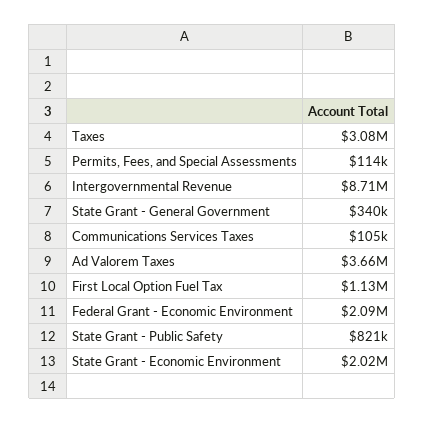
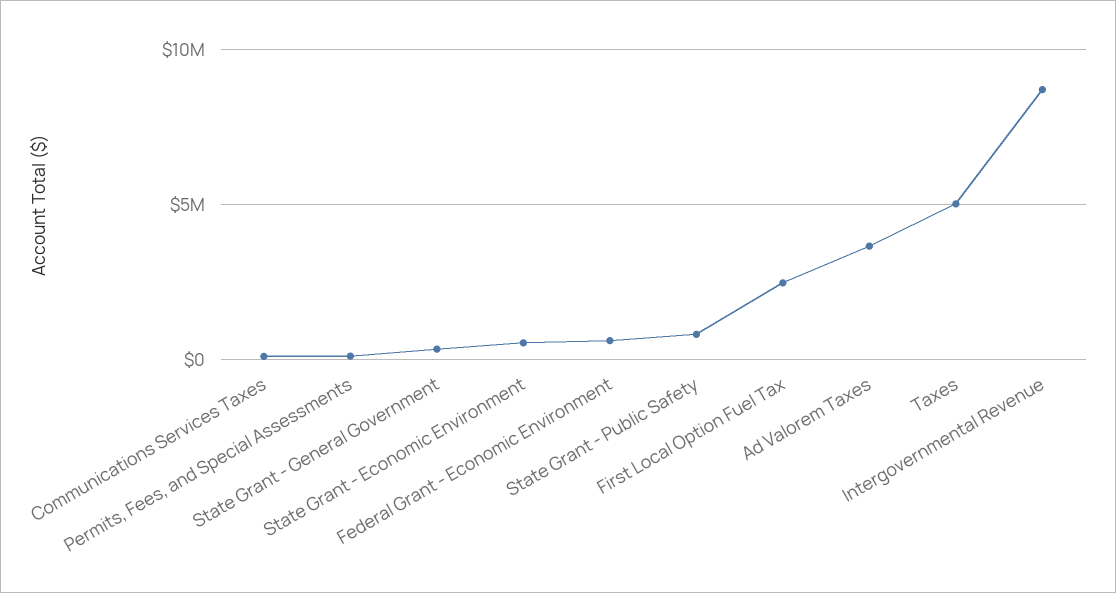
  {
-   "Taxes": 3080000,
+   "Taxes": 5000000,
    "Permits, Fees, and Special Assessments": 114000,
    "Intergovernmental Revenue": 8710000,
    "State Grant - General Government": 340000,
    "Communications Services Taxes": 105000,
    "Ad Valorem Taxes": 3660000,
-   "First Local Option Fuel Tax": 1130000,
+   "First Local Option Fuel Tax": 2500000,
-   "Federal Grant - Economic Environment": 2090000,
+   "Federal Grant - Economic Environment": 500000,
    "State Grant - Public Safety": 821000,
-   "State Grant - Economic Environment": 2020000
+   "State Grant - Economic Environment": 500000
  }

